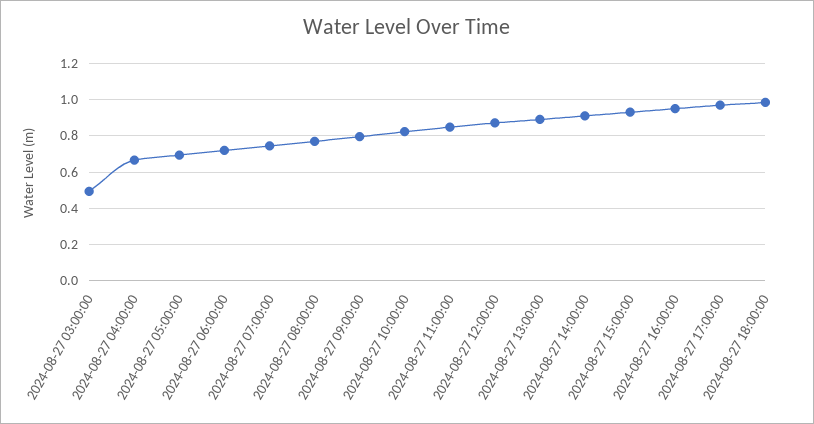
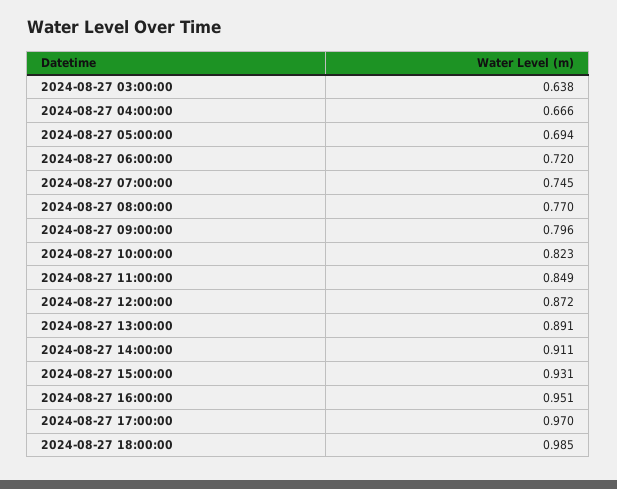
  {
-   "2024-08-27 03:00:00": 0.5,
+   "2024-08-27 03:00:00": 0.638,
    "2024-08-27 04:00:00": 0.666,
    "2024-08-27 05:00:00": 0.694,
    "2024-08-27 06:00:00": 0.72,
    "2024-08-27 07:00:00": 0.745,
    "2024-08-27 08:00:00": 0.77,
    "2024-08-27 09:00:00": 0.796,
    "2024-08-27 10:00:00": 0.823,
    "2024-08-27 11:00:00": 0.849,
    "2024-08-27 12:00:00": 0.872,
    "2024-08-27 13:00:00": 0.891,
    "2024-08-27 14:00:00": 0.911,
    "2024-08-27 15:00:00": 0.931,
    "2024-08-27 16:00:00": 0.951,
    "2024-08-27 17:00:00": 0.97,
    "2024-08-27 18:00:00": 0.985
  }

